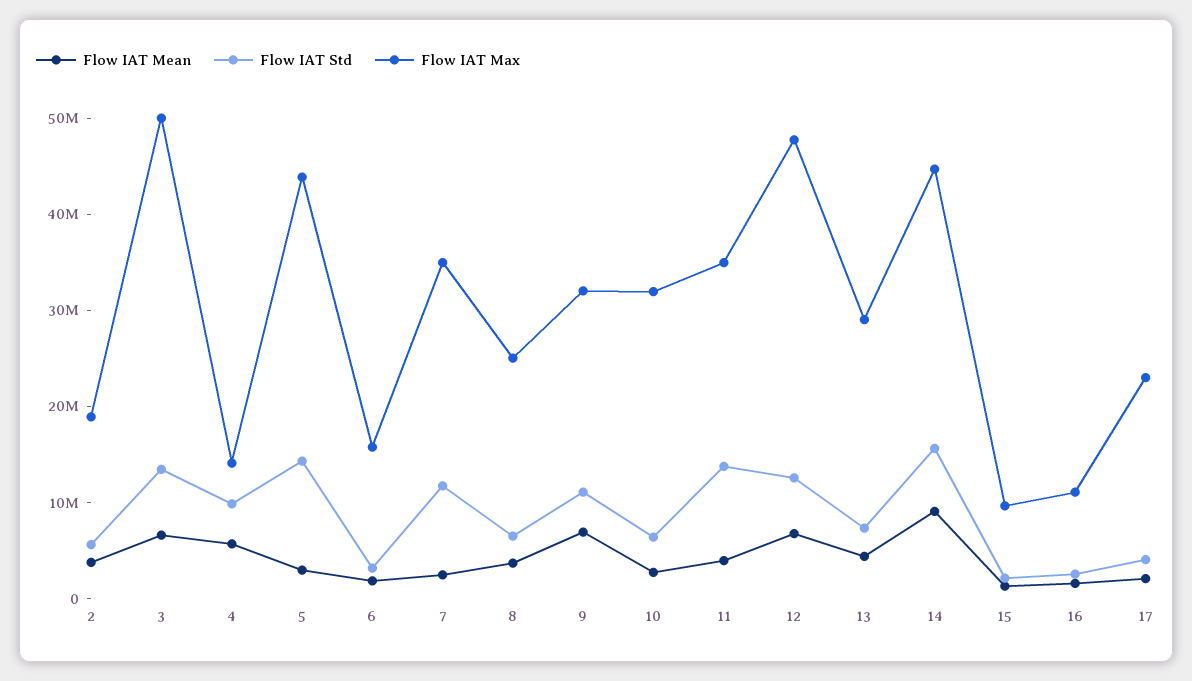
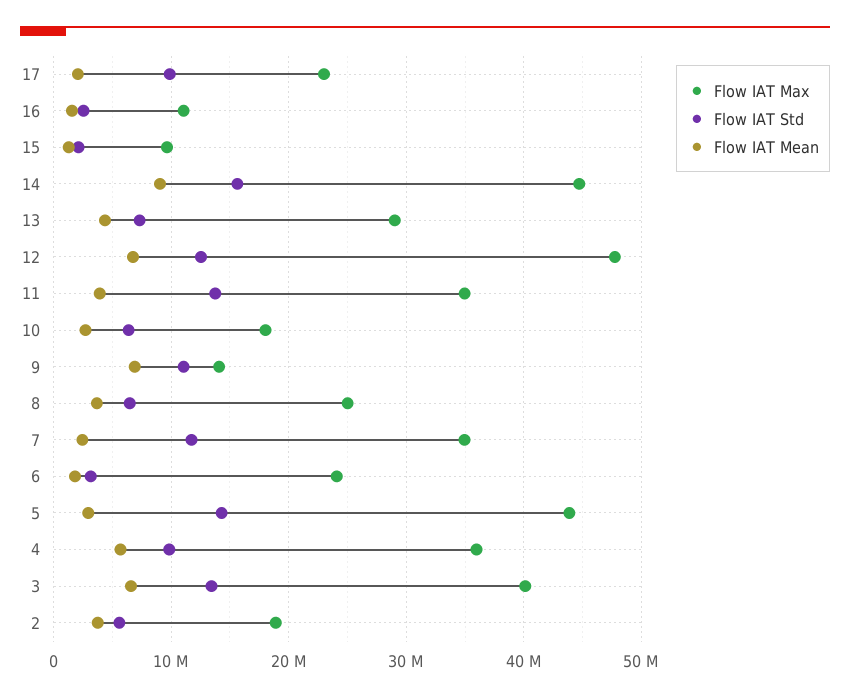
  {
    "Flow IAT Mean": {
      "2": 4000000,
      "3": 7000000,
      "4": 6000000,
      "5": 3000000,
      "6": 2000000,
      "7": 2000000,
      "8": 4000000,
      "9": 7000000,
      "10": 3000000,
      "11": 4000000,
      "12": 7000000,
      "13": 4000000,
      "14": 9000000,
      "15": 1000000,
      "16": 2000000,
      "17": 2000000
    },
    "Flow IAT Std": {
      "2": 6000000,
      "3": 13000000,
      "4": 10000000,
      "5": 14000000,
      "6": 3000000,
      "7": 12000000,
      "8": 6000000,
      "9": 11000000,
      "10": 6000000,
      "11": 14000000,
      "12": 13000000,
      "13": 7000000,
      "14": 16000000,
      "15": 2000000,
      "16": 3000000,
-     "17": 4000000
+     "17": 10000000
    },
    "Flow IAT Max": {
      "2": 19000000,
-     "3": 50000000,
+     "3": 40000000,
-     "4": 14000000,
+     "4": 36000000,
      "5": 44000000,
-     "6": 16000000,
+     "6": 24000000,
      "7": 35000000,
      "8": 25000000,
-     "9": 32000000,
+     "9": 14000000,
-     "10": 32000000,
+     "10": 18000000,
      "11": 35000000,
      "12": 48000000,
      "13": 29000000,
      "14": 45000000,
      "15": 10000000,
      "16": 11000000,
      "17": 23000000
    }
  }

